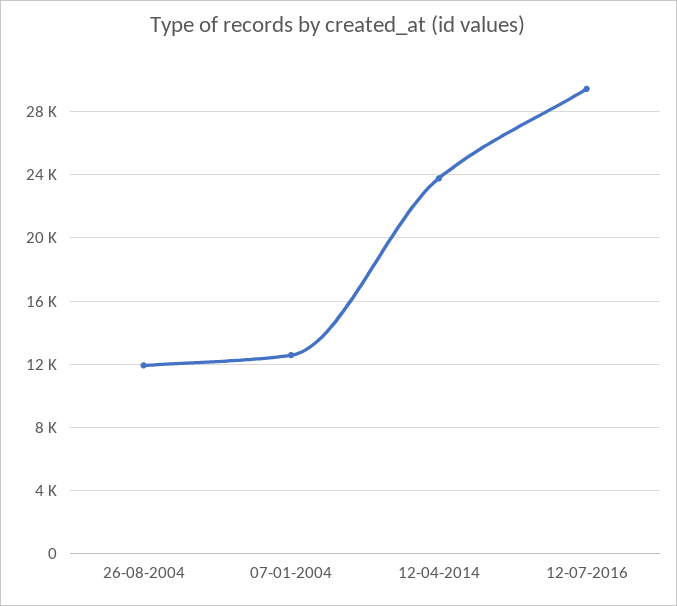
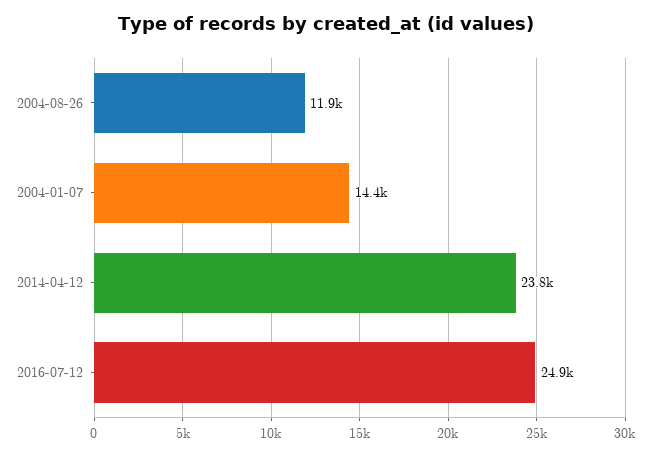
  {
    "26-08-2004": 11900,
-   "07-01-2004": 12500,
+   "07-01-2004": 14400,
    "12-04-2014": 23800,
-   "12-07-2016": 29500
+   "12-07-2016": 24900
  }

